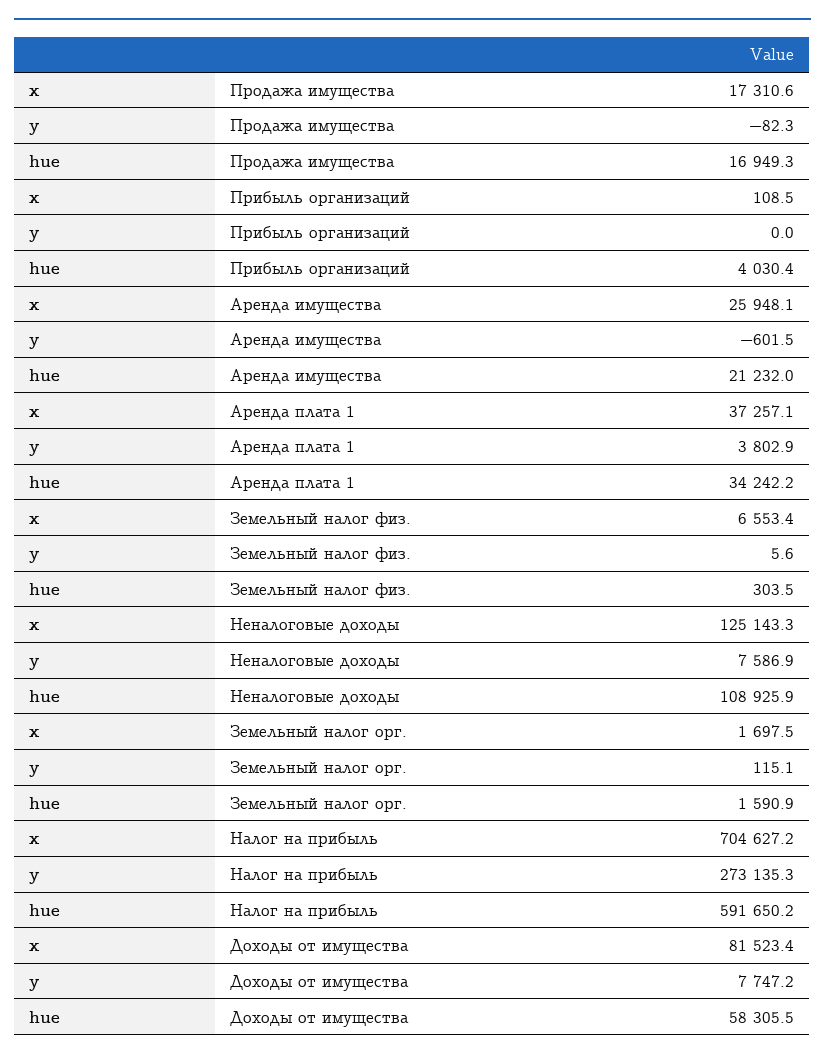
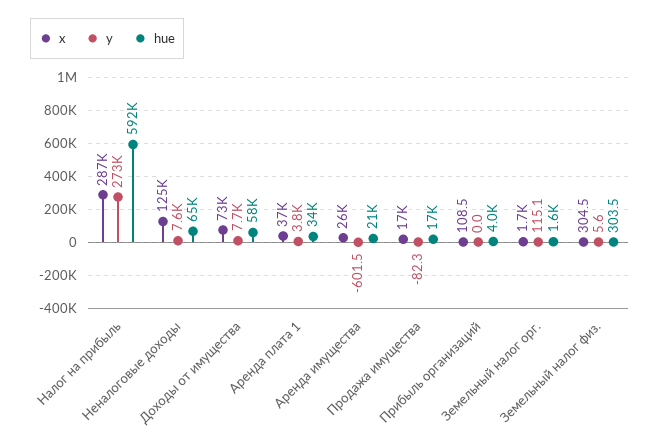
  {
    "x": {
      "Продажа имущества": 17310.6,
      "Прибыль организаций": 108.5,
      "Аренда имущества": 25948.1,
      "Аренда плата 1": 37257.1,
-     "Земельный налог физ.": 6553.4,
+     "Земельный налог физ.": 304.5,
      "Неналоговые доходы": 125143.3,
      "Земельный налог орг.": 1697.5,
-     "Налог на прибыль": 704627.2,
+     "Налог на прибыль": 287000,
-     "Доходы от имущества": 81523.4
+     "Доходы от имущества": 73000
    },
    "y": {
      "Продажа имущества": -82.3,
      "Прибыль организаций": 0,
      "Аренда имущества": -601.5,
      "Аренда плата 1": 3802.9,
      "Земельный налог физ.": 5.6,
      "Неналоговые доходы": 7586.9,
      "Земельный налог орг.": 115.1,
      "Налог на прибыль": 273135.3,
      "Доходы от имущества": 7747.2
    },
    "hue": {
      "Продажа имущества": 16949.3,
      "Прибыль организаций": 4030.4,
      "Аренда имущества": 21232,
      "Аренда плата 1": 34242.2,
      "Земельный налог физ.": 303.5,
-     "Неналоговые доходы": 108925.9,
+     "Неналоговые доходы": 65000,
      "Земельный налог орг.": 1590.9,
      "Налог на прибыль": 591650.2,
      "Доходы от имущества": 58305.5
    }
  }

